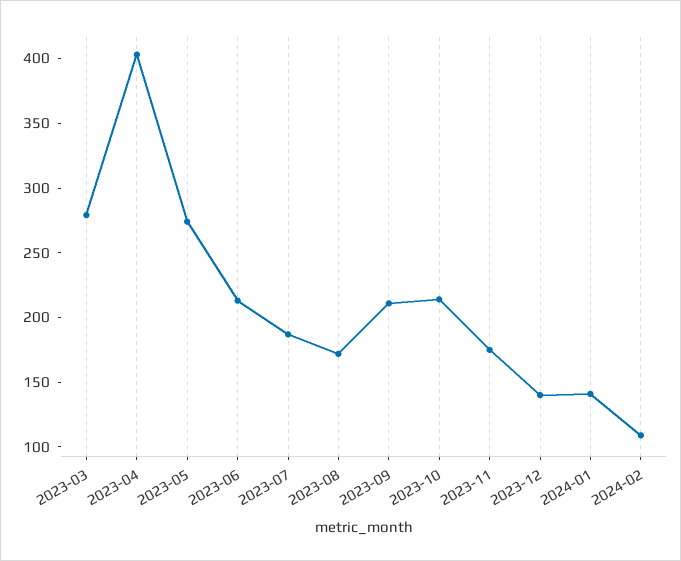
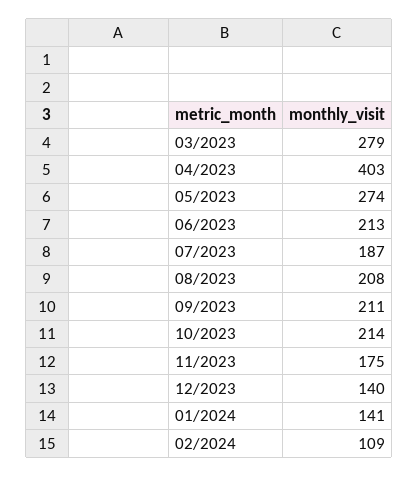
  {
    "2023-03": 279,
    "2023-04": 403,
    "2023-05": 274,
    "2023-06": 213,
    "2023-07": 187,
-   "2023-08": 170,
+   "2023-08": 208,
    "2023-09": 211,
    "2023-10": 214,
    "2023-11": 175,
    "2023-12": 140,
    "2024-01": 141,
    "2024-02": 109
  }

